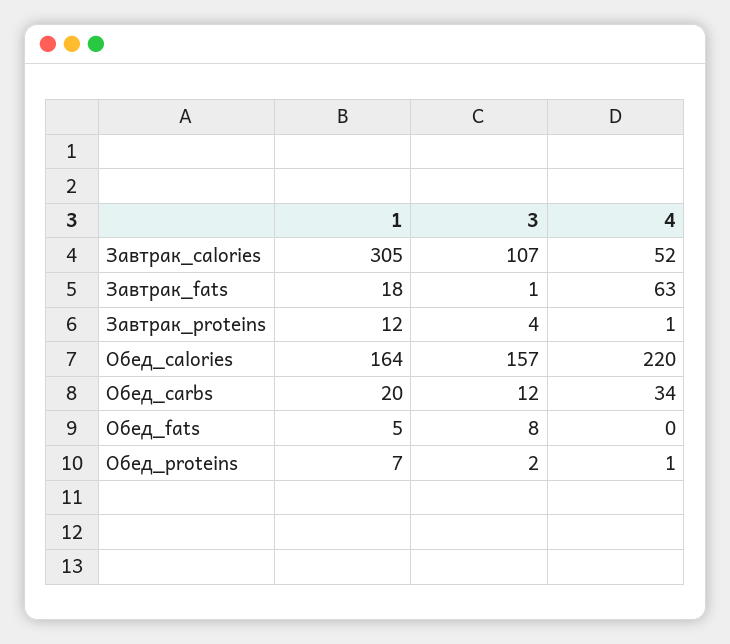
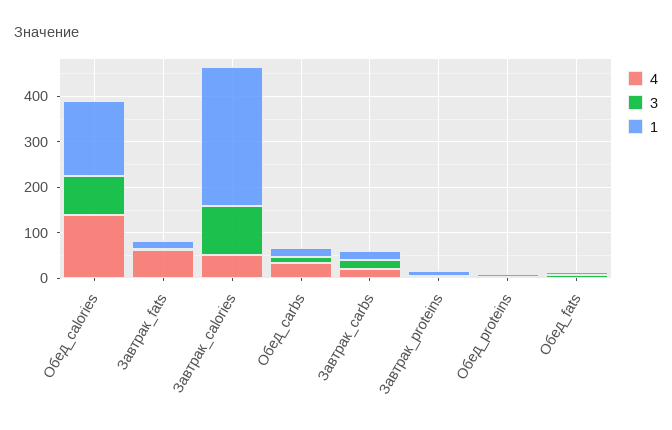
  {
    "1": {
      "Завтрак_calories": 305,
      "Завтрак_fats": 18,
      "Завтрак_proteins": 12,
      "Обед_calories": 164,
      "Обед_carbs": 20,
      "Обед_fats": 5,
-     "Обед_proteins": 7
+     "Обед_proteins": 7,
+     "Завтрак_carbs": 20
    },
    "3": {
      "Завтрак_calories": 107,
      "Завтрак_fats": 1,
      "Завтрак_proteins": 4,
-     "Обед_calories": 157,
+     "Обед_calories": 80,
      "Обед_carbs": 12,
      "Обед_fats": 8,
-     "Обед_proteins": 2
+     "Обед_proteins": 2,
+     "Завтрак_carbs": 20
    },
    "4": {
      "Завтрак_calories": 52,
      "Завтрак_fats": 63,
      "Завтрак_proteins": 1,
-     "Обед_calories": 220,
+     "Обед_calories": 140,
      "Обед_carbs": 34,
      "Обед_fats": 0,
-     "Обед_proteins": 1
+     "Обед_proteins": 1,
+     "Завтрак_carbs": 20
    }
  }

